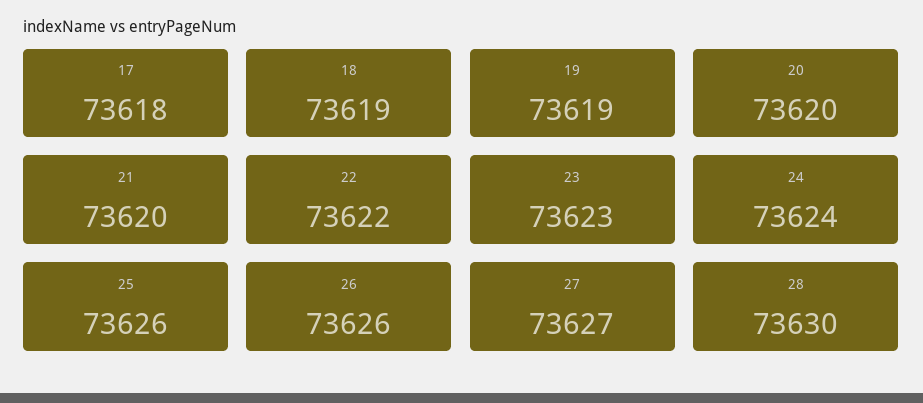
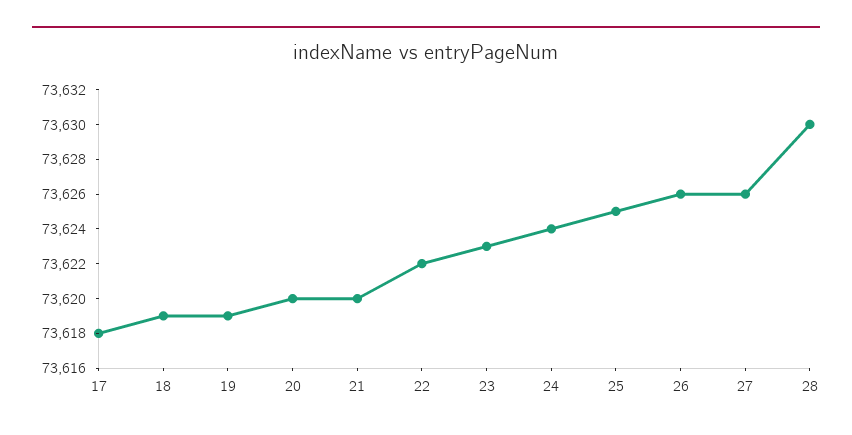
  {
    "17": 73618,
    "18": 73619,
    "19": 73619,
    "20": 73620,
    "21": 73620,
    "22": 73622,
    "23": 73623,
    "24": 73624,
-   "25": 73626,
+   "25": 73625,
    "26": 73626,
-   "27": 73627,
+   "27": 73626,
    "28": 73630
  }

